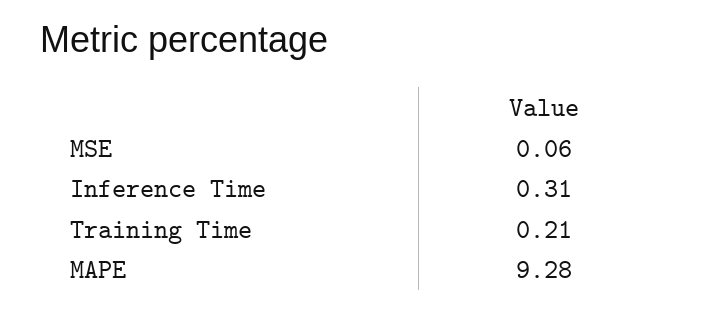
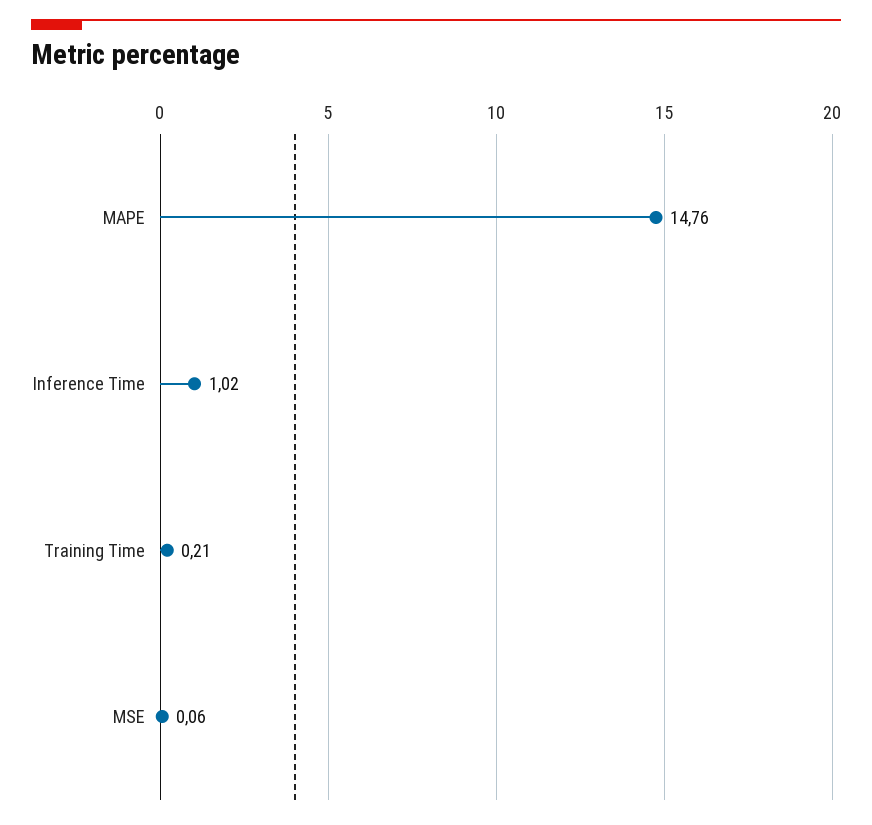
  {
    "MSE": 0.06,
-   "Inference Time": 0.31,
+   "Inference Time": 1.02,
    "Training Time": 0.21,
-   "MAPE": 9.28
+   "MAPE": 14.76
  }

